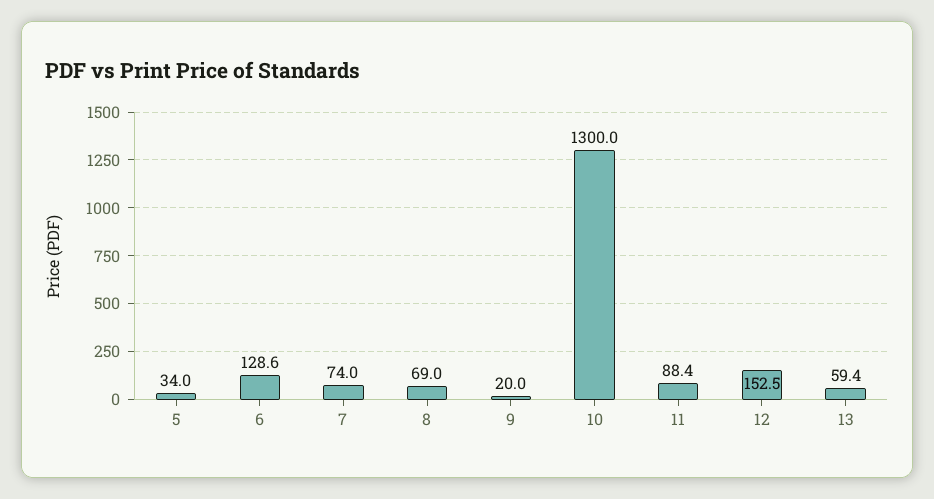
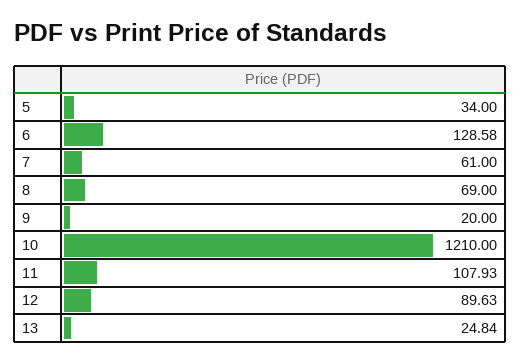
  {
    "5": 34,
    "6": 128.58,
-   "7": 74,
+   "7": 61,
    "8": 69,
    "9": 20,
-   "10": 1300,
+   "10": 1210,
-   "11": 88.4,
+   "11": 107.93,
-   "12": 152.5,
+   "12": 89.63,
-   "13": 59.4
+   "13": 24.84
  }

